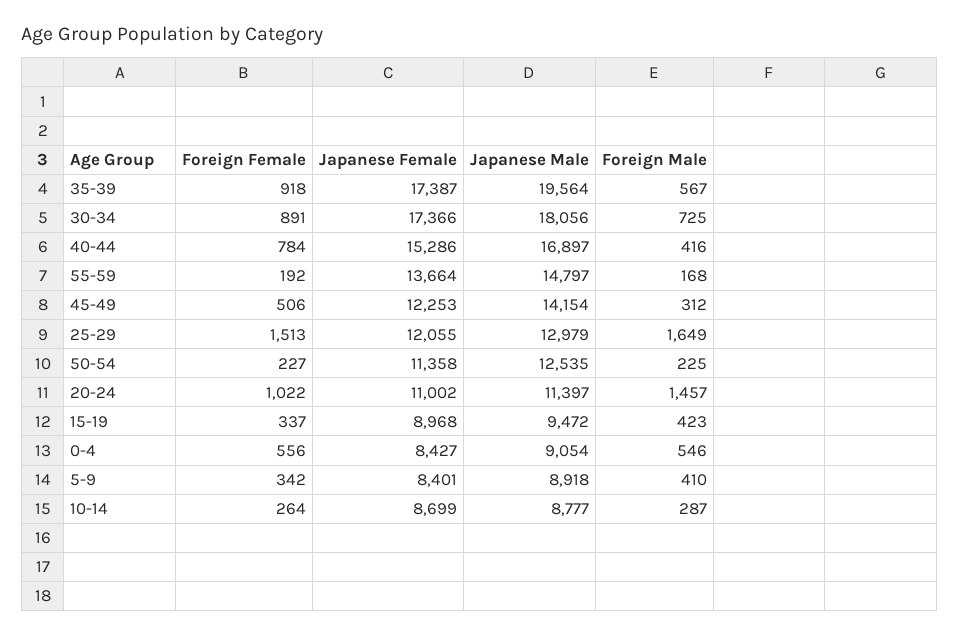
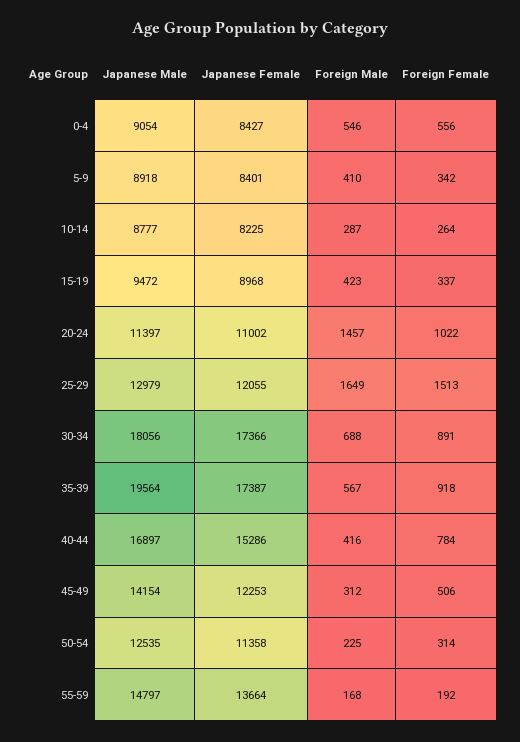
  {
    "Foreign Female": {
      "35-39": 918,
      "30-34": 891,
      "40-44": 784,
      "55-59": 192,
      "45-49": 506,
      "25-29": 1513,
-     "50-54": 227,
+     "50-54": 314,
      "20-24": 1022,
      "15-19": 337,
      "0-4": 556,
      "5-9": 342,
      "10-14": 264
    },
    "Japanese Female": {
      "35-39": 17387,
      "30-34": 17366,
      "40-44": 15286,
      "55-59": 13664,
      "45-49": 12253,
      "25-29": 12055,
      "50-54": 11358,
      "20-24": 11002,
      "15-19": 8968,
      "0-4": 8427,
      "5-9": 8401,
-     "10-14": 8699
+     "10-14": 8225
    },
    "Japanese Male": {
      "35-39": 19564,
      "30-34": 18056,
      "40-44": 16897,
      "55-59": 14797,
      "45-49": 14154,
      "25-29": 12979,
      "50-54": 12535,
      "20-24": 11397,
      "15-19": 9472,
      "0-4": 9054,
      "5-9": 8918,
      "10-14": 8777
    },
    "Foreign Male": {
      "35-39": 567,
-     "30-34": 725,
+     "30-34": 688,
      "40-44": 416,
      "55-59": 168,
      "45-49": 312,
      "25-29": 1649,
      "50-54": 225,
      "20-24": 1457,
      "15-19": 423,
      "0-4": 546,
      "5-9": 410,
      "10-14": 287
    }
  }

